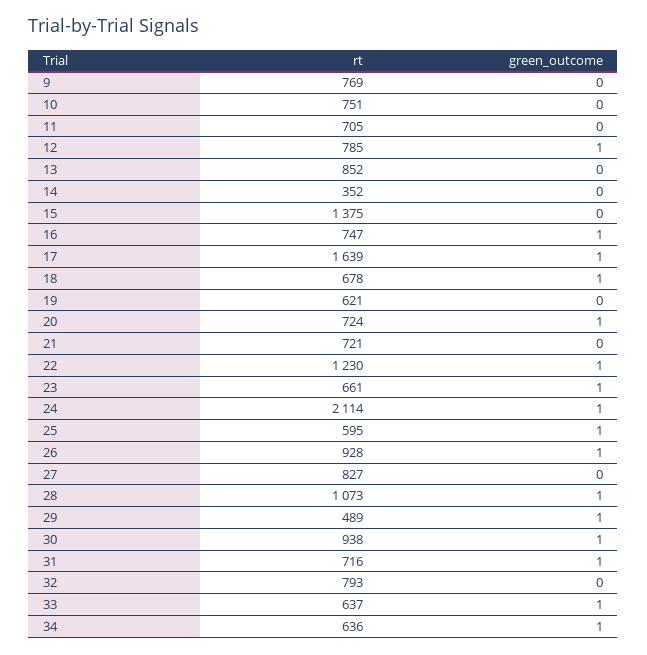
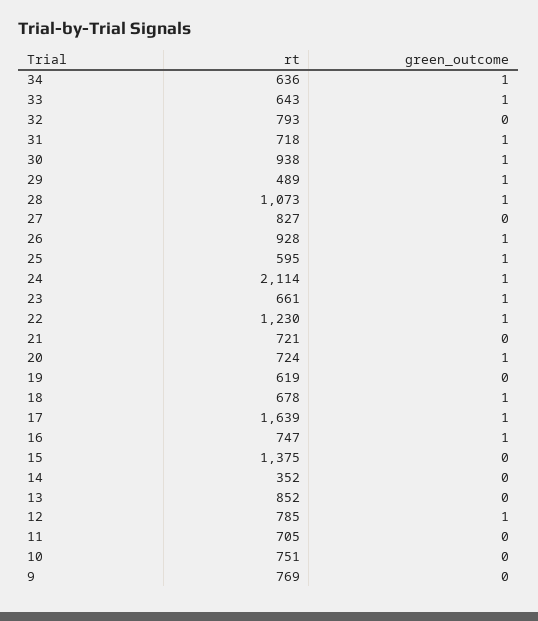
  {
    "rt": {
      "9": 769,
      "10": 751,
      "11": 705,
      "12": 785,
      "13": 852,
      "14": 352,
      "15": 1375,
      "16": 747,
      "17": 1639,
      "18": 678,
-     "19": 621,
+     "19": 619,
      "20": 724,
      "21": 721,
      "22": 1230,
      "23": 661,
      "24": 2114,
      "25": 595,
      "26": 928,
      "27": 827,
      "28": 1073,
      "29": 489,
      "30": 938,
-     "31": 716,
+     "31": 718,
      "32": 793,
-     "33": 637,
+     "33": 643,
      "34": 636
    },
    "green_outcome": {
      "9": 0,
      "10": 0,
      "11": 0,
      "12": 1,
      "13": 0,
      "14": 0,
      "15": 0,
      "16": 1,
      "17": 1,
      "18": 1,
      "19": 0,
      "20": 1,
      "21": 0,
      "22": 1,
      "23": 1,
      "24": 1,
      "25": 1,
      "26": 1,
      "27": 0,
      "28": 1,
      "29": 1,
      "30": 1,
      "31": 1,
      "32": 0,
      "33": 1,
      "34": 1
    }
  }

